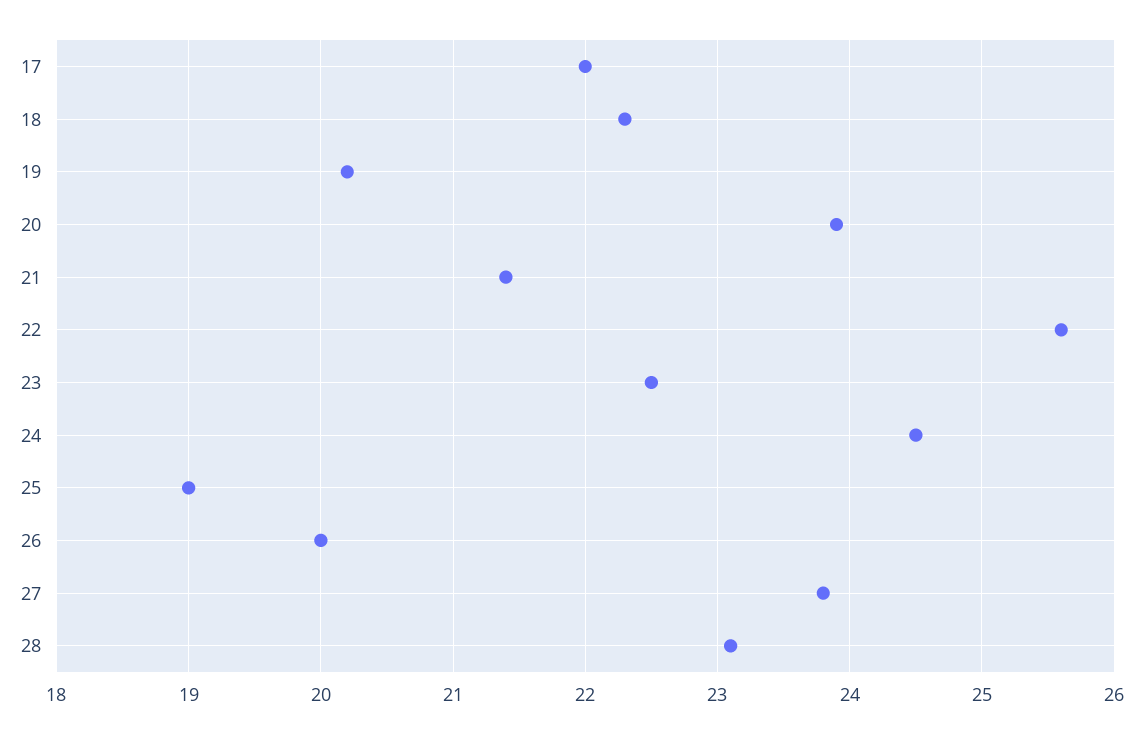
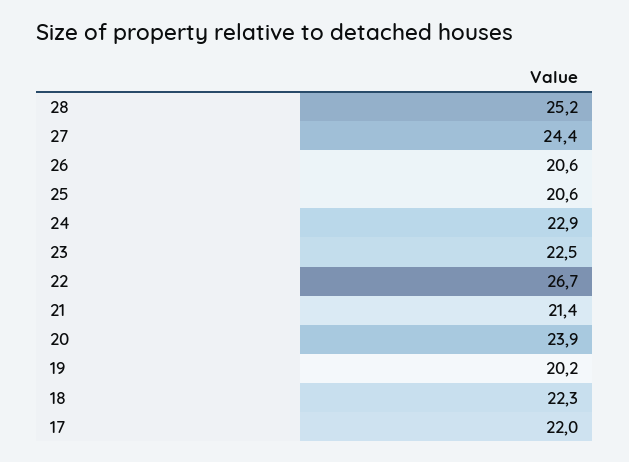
  {
    "17": 22,
    "18": 22.3,
    "19": 20.2,
    "20": 23.9,
    "21": 21.4,
-   "22": 25.6,
+   "22": 26.7,
    "23": 22.5,
-   "24": 24.5,
+   "24": 22.9,
-   "25": 19,
+   "25": 20.6,
-   "26": 20,
+   "26": 20.6,
-   "27": 23.8,
+   "27": 24.4,
-   "28": 23.1
+   "28": 25.2
  }

